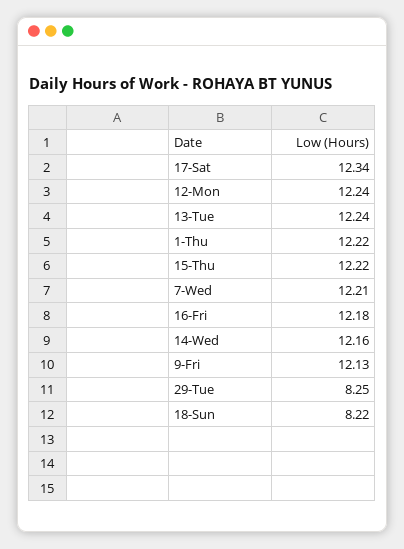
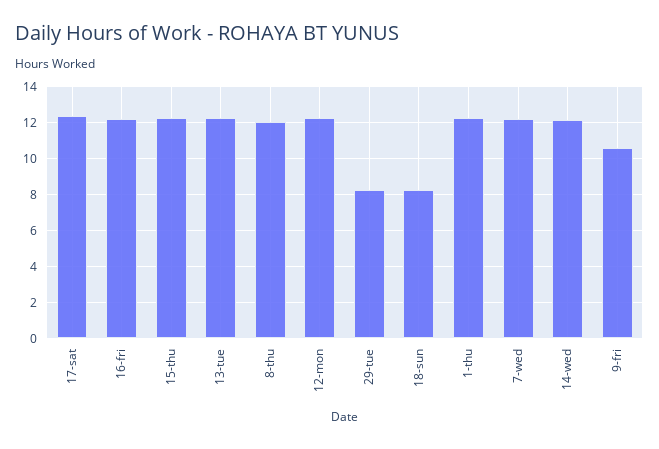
  {
    "17-Sat": 12.34,
    "12-Mon": 12.24,
    "13-Tue": 12.24,
    "1-Thu": 12.22,
    "15-Thu": 12.22,
    "7-Wed": 12.21,
    "16-Fri": 12.18,
    "14-Wed": 12.16,
-   "9-Fri": 12.13,
+   "9-Fri": 10.5,
    "29-Tue": 8.25,
-   "18-Sun": 8.22
+   "18-Sun": 8.22,
+   "8-thu": 12
  }

